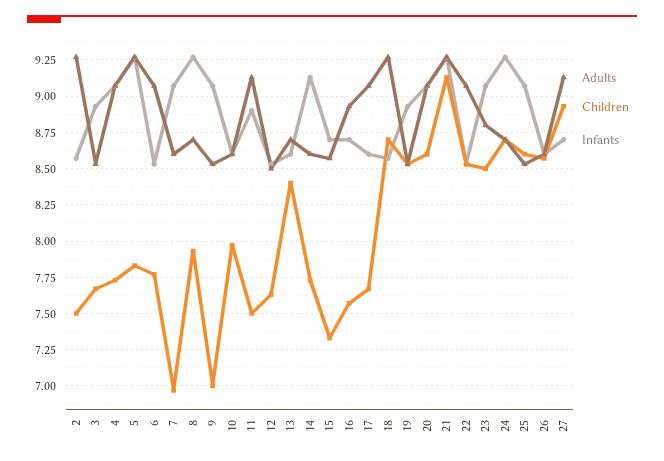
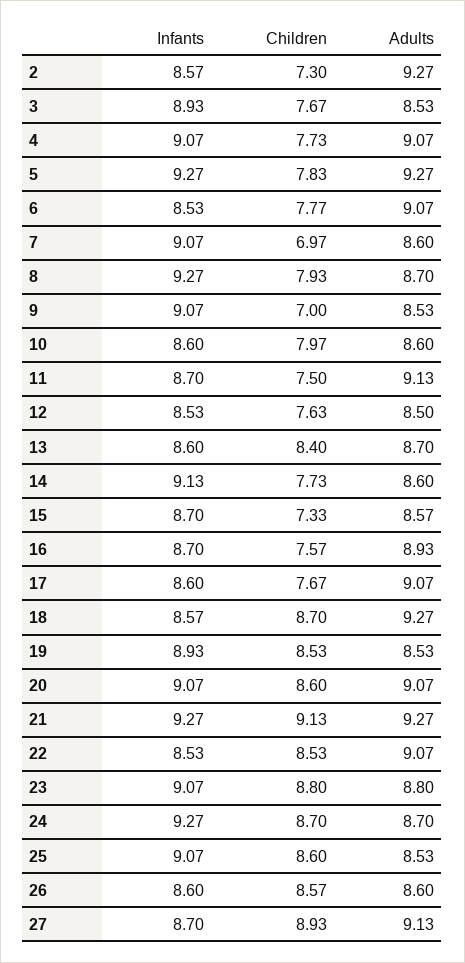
  {
    "Adults": {
      "2": 9.27,
      "3": 8.53,
      "4": 9.07,
      "5": 9.27,
      "6": 9.07,
      "7": 8.6,
      "8": 8.7,
      "9": 8.53,
      "10": 8.6,
      "11": 9.13,
      "12": 8.5,
      "13": 8.7,
      "14": 8.6,
      "15": 8.57,
      "16": 8.93,
      "17": 9.07,
      "18": 9.27,
      "19": 8.53,
      "20": 9.07,
      "21": 9.27,
      "22": 9.07,
      "23": 8.8,
      "24": 8.7,
      "25": 8.53,
      "26": 8.6,
      "27": 9.13
    },
    "Children": {
-     "2": 7.5,
+     "2": 7.3,
      "3": 7.67,
      "4": 7.73,
      "5": 7.83,
      "6": 7.77,
      "7": 6.97,
      "8": 7.93,
      "9": 7,
      "10": 7.97,
      "11": 7.5,
      "12": 7.63,
      "13": 8.4,
      "14": 7.73,
      "15": 7.33,
      "16": 7.57,
      "17": 7.67,
      "18": 8.7,
      "19": 8.53,
      "20": 8.6,
      "21": 9.13,
      "22": 8.53,
-     "23": 8.5,
+     "23": 8.8,
      "24": 8.7,
      "25": 8.6,
      "26": 8.57,
      "27": 8.93
    },
    "Infants": {
      "2": 8.57,
      "3": 8.93,
      "4": 9.07,
      "5": 9.27,
      "6": 8.53,
      "7": 9.07,
      "8": 9.27,
      "9": 9.07,
      "10": 8.6,
-     "11": 8.9,
+     "11": 8.7,
      "12": 8.53,
      "13": 8.6,
      "14": 9.13,
      "15": 8.7,
      "16": 8.7,
      "17": 8.6,
      "18": 8.57,
      "19": 8.93,
      "20": 9.07,
      "21": 9.27,
      "22": 8.53,
      "23": 9.07,
      "24": 9.27,
      "25": 9.07,
      "26": 8.6,
      "27": 8.7
    }
  }

